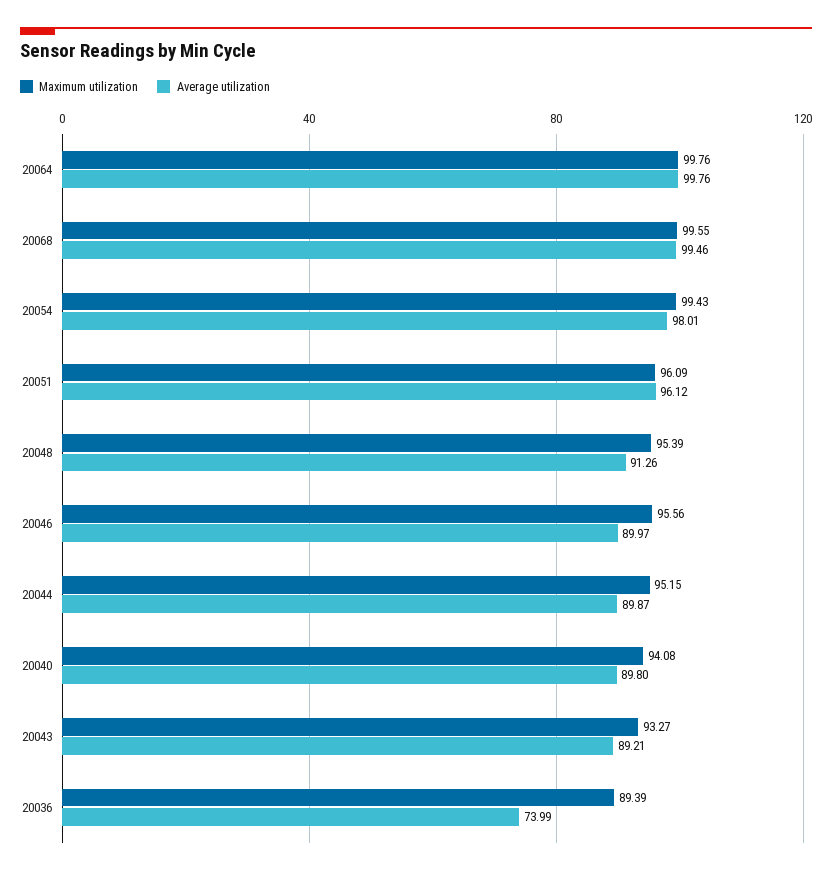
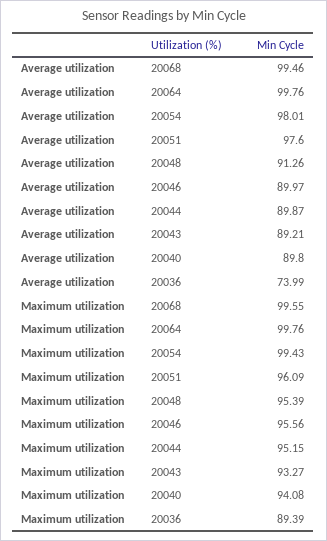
  {
    "Maximum utilization": {
      "20064": 99.76,
      "20068": 99.55,
      "20054": 99.43,
      "20051": 96.09,
      "20048": 95.39,
      "20046": 95.56,
      "20044": 95.15,
      "20040": 94.08,
      "20043": 93.27,
      "20036": 89.39
    },
    "Average utilization": {
      "20064": 99.76,
      "20068": 99.46,
      "20054": 98.01,
-     "20051": 96.12,
+     "20051": 97.6,
      "20048": 91.26,
      "20046": 89.97,
      "20044": 89.87,
      "20040": 89.8,
      "20043": 89.21,
      "20036": 73.99
    }
  }

